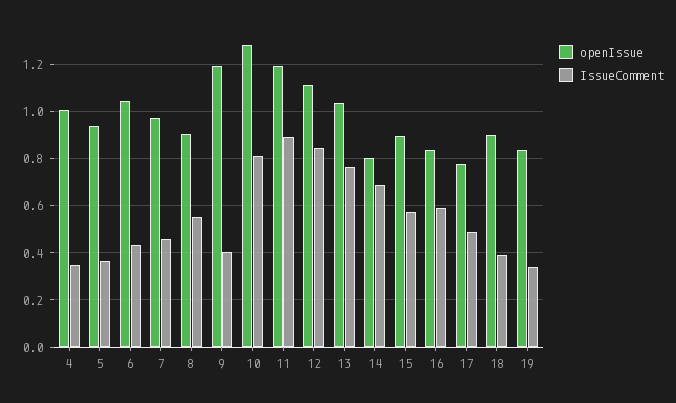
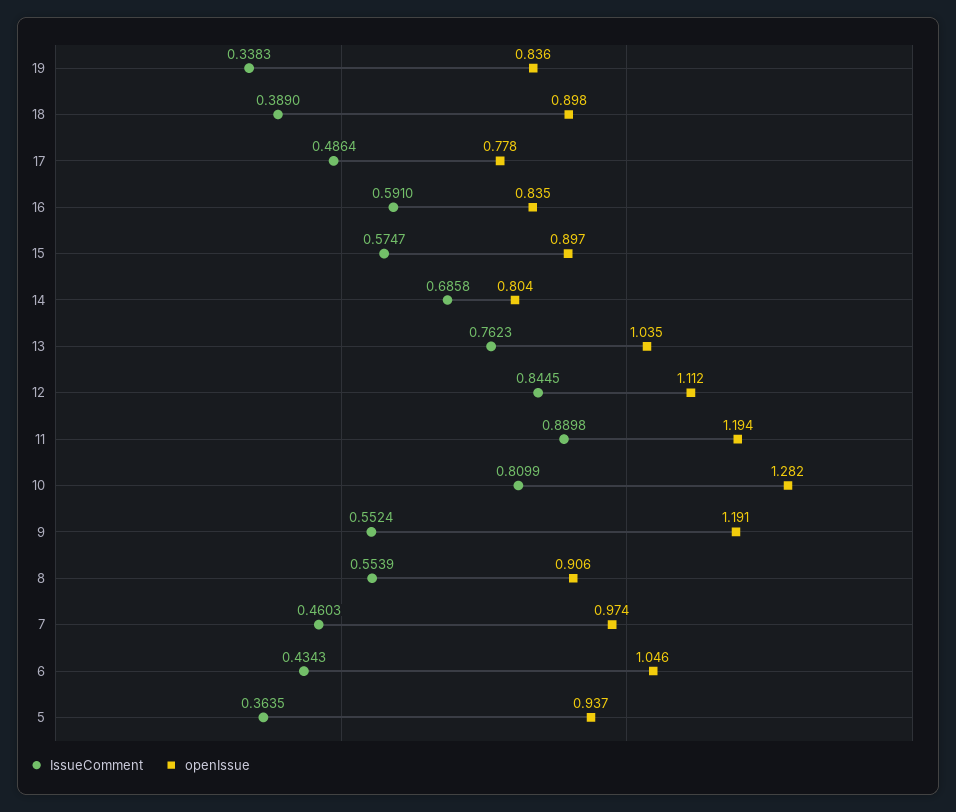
  {
    "openIssue": {
-     "4": 1,
      "5": 0.937,
      "6": 1.046,
      "7": 0.974,
      "8": 0.906,
      "9": 1.191,
      "10": 1.282,
      "11": 1.194,
      "12": 1.112,
      "13": 1.035,
      "14": 0.804,
      "15": 0.897,
      "16": 0.835,
      "17": 0.778,
      "18": 0.898,
      "19": 0.836
    },
    "IssueComment": {
-     "4": 0.35,
      "5": 0.3635,
      "6": 0.4343,
      "7": 0.4603,
      "8": 0.5539,
-     "9": 0.4,
+     "9": 0.5524,
      "10": 0.8099,
      "11": 0.8898,
      "12": 0.8445,
      "13": 0.7623,
      "14": 0.6858,
      "15": 0.5747,
      "16": 0.591,
      "17": 0.4864,
      "18": 0.389,
      "19": 0.3383
    }
  }

